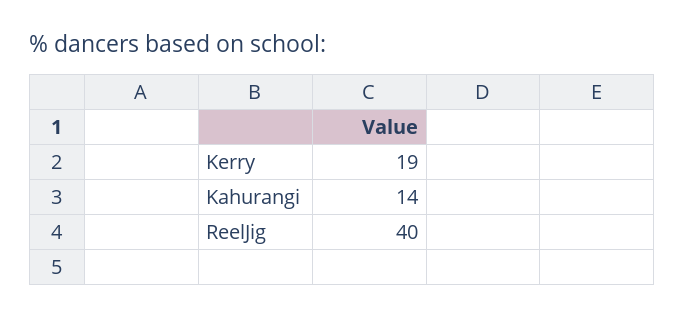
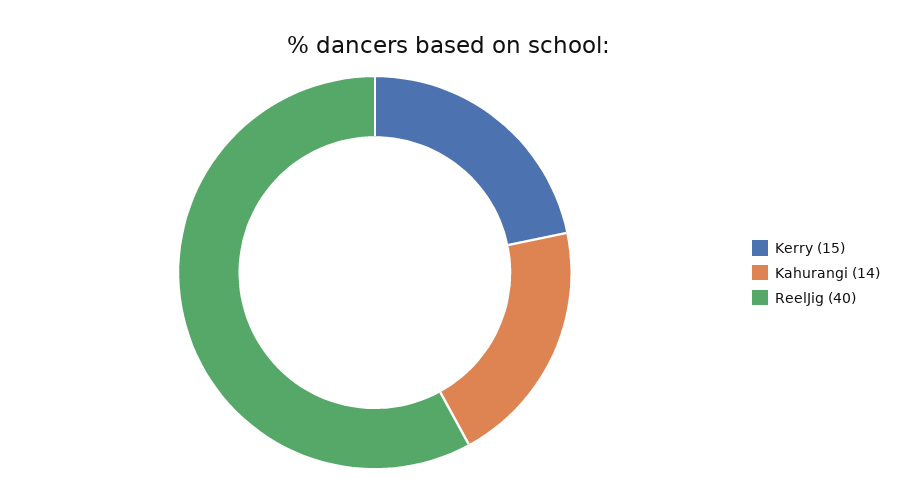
  {
-   "Kerry": 19,
+   "Kerry": 15,
    "Kahurangi": 14,
    "ReelJig": 40
  }

